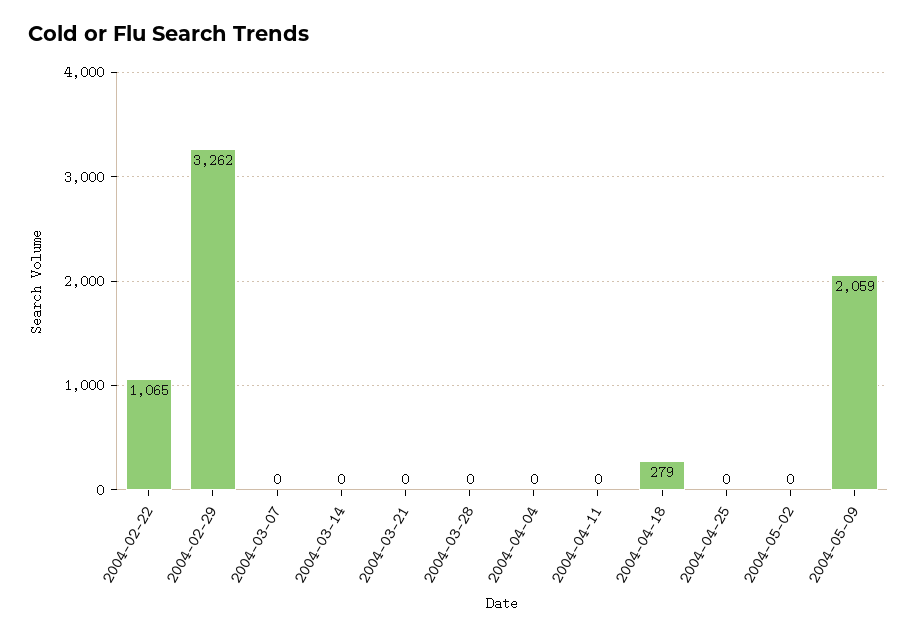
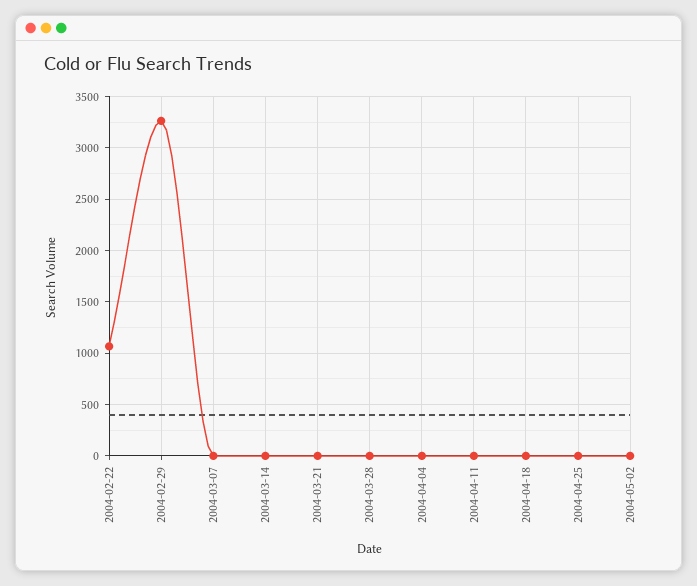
  {
    "2004-02-22": 1065,
    "2004-02-29": 3262,
    "2004-03-07": 0,
    "2004-03-14": 0,
    "2004-03-21": 0,
    "2004-03-28": 0,
    "2004-04-04": 0,
    "2004-04-11": 0,
-   "2004-04-18": 279,
+   "2004-04-18": 0,
    "2004-04-25": 0,
-   "2004-05-02": 0,
+   "2004-05-02": 0
-   "2004-05-09": 2059
  }

